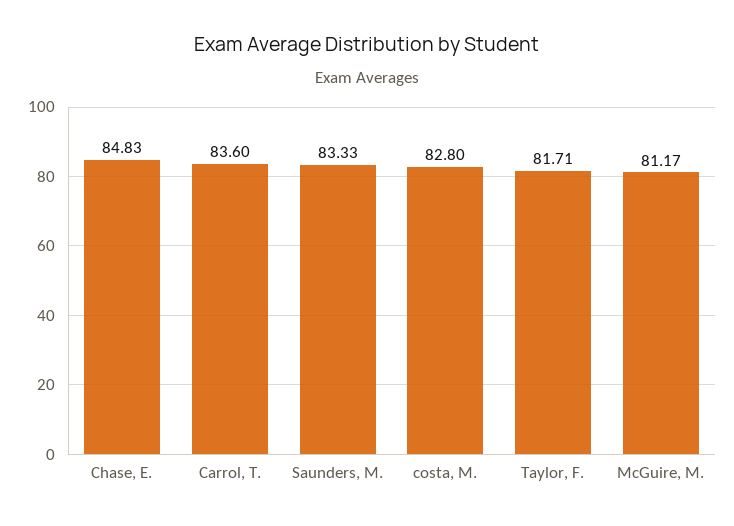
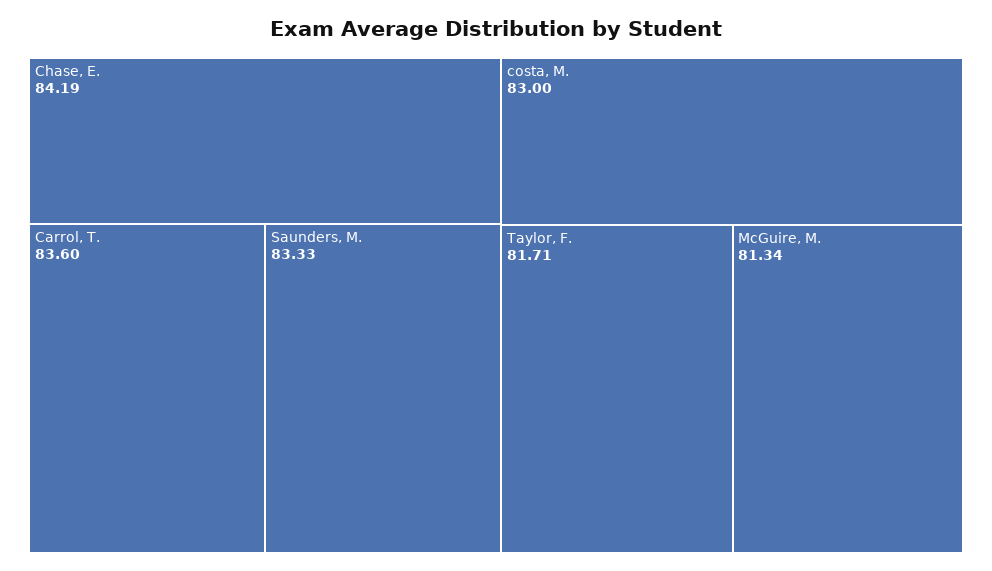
  {
-   "Chase, E.": 84.83,
+   "Chase, E.": 84.19,
    "Carrol, T.": 83.6,
    "Saunders, M.": 83.33,
-   "costa, M.": 82.8,
+   "costa, M.": 83,
    "Taylor, F.": 81.71,
-   "McGuire, M.": 81.17
+   "McGuire, M.": 81.34
  }

